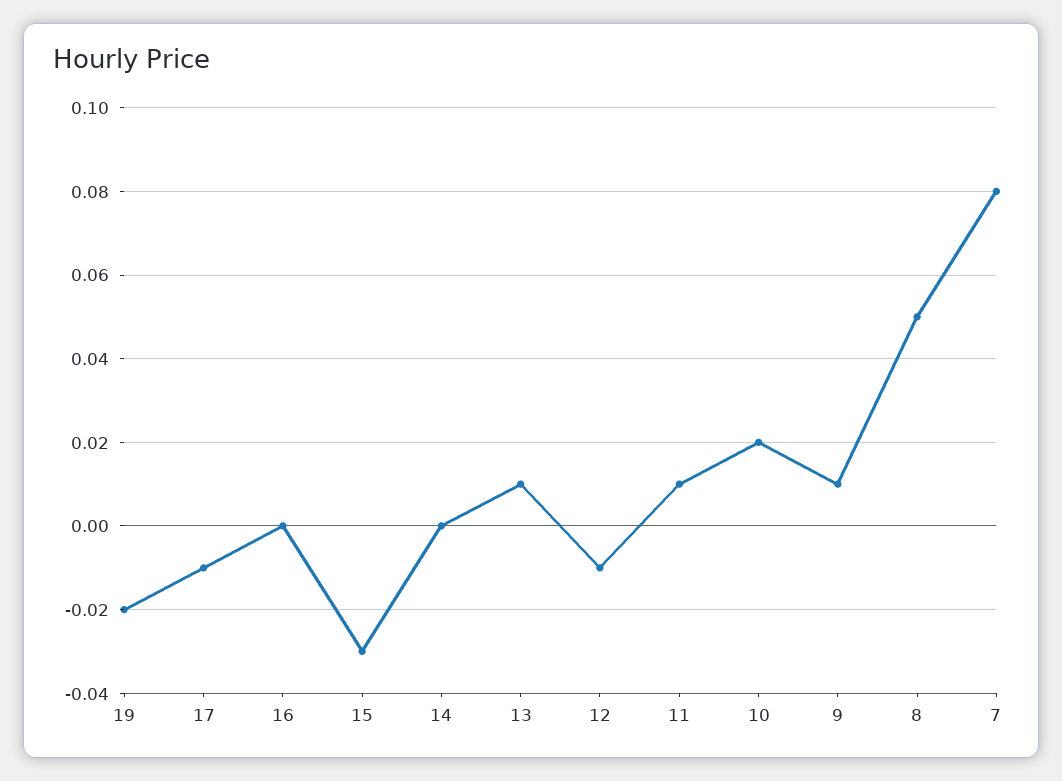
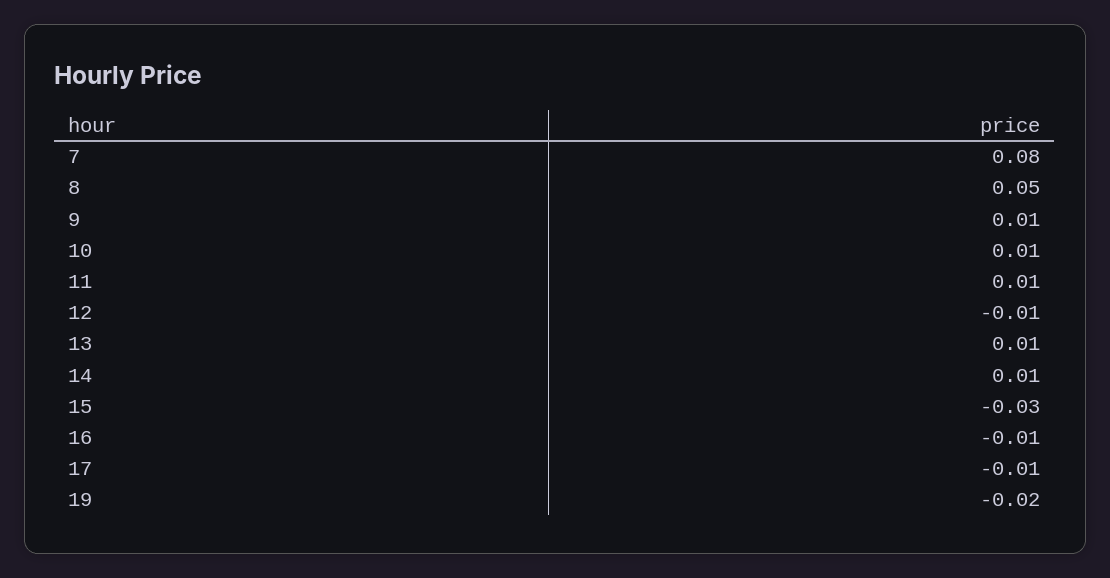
  {
    "19": -0.02,
    "17": -0.01,
-   "16": 0,
+   "16": -0.01,
    "15": -0.03,
-   "14": 0,
+   "14": 0.01,
    "13": 0.01,
    "12": -0.01,
    "11": 0.01,
-   "10": 0.02,
+   "10": 0.01,
    "9": 0.01,
    "8": 0.05,
    "7": 0.08
  }

